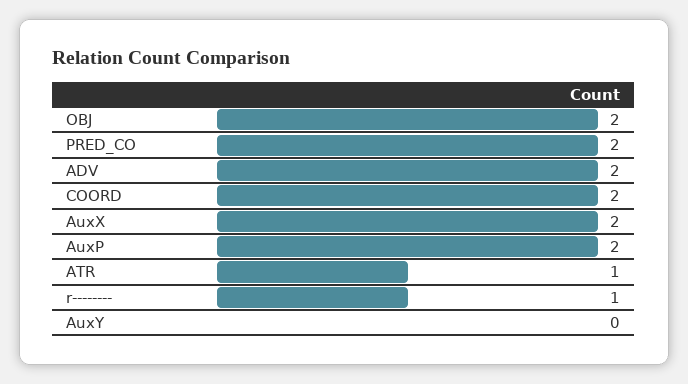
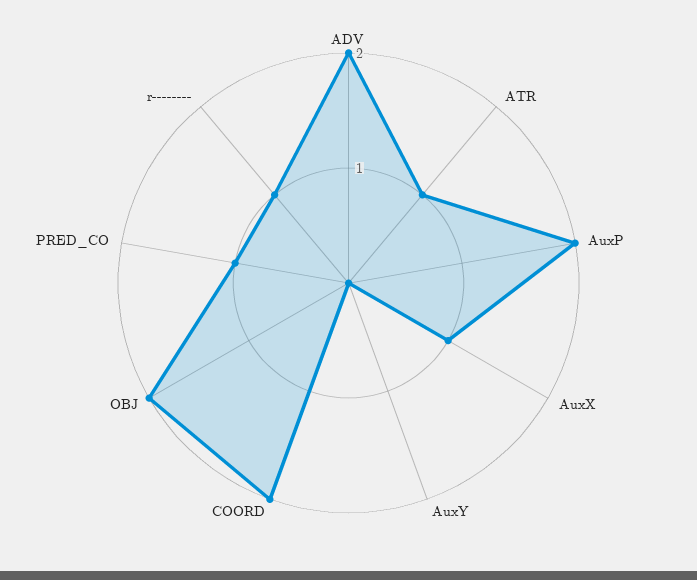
  {
    "OBJ": 2,
-   "PRED_CO": 2,
+   "PRED_CO": 1,
    "ADV": 2,
    "COORD": 2,
-   "AuxX": 2,
+   "AuxX": 1,
    "AuxP": 2,
    "ATR": 1,
    "r--------": 1,
    "AuxY": 0
  }

